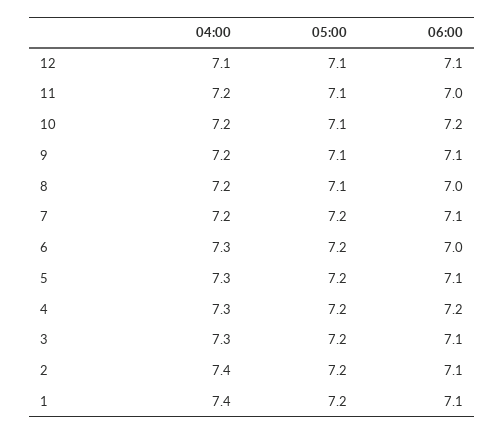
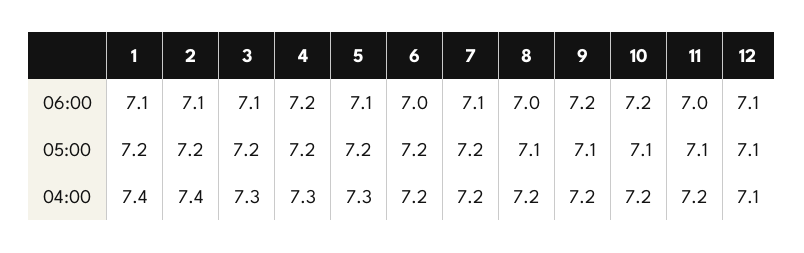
  {
    "04:00": {
      "12": 7.1,
      "11": 7.2,
      "10": 7.2,
      "9": 7.2,
      "8": 7.2,
      "7": 7.2,
-     "6": 7.3,
+     "6": 7.2,
      "5": 7.3,
      "4": 7.3,
      "3": 7.3,
      "2": 7.4,
      "1": 7.4
    },
    "05:00": {
      "12": 7.1,
      "11": 7.1,
      "10": 7.1,
      "9": 7.1,
      "8": 7.1,
      "7": 7.2,
      "6": 7.2,
      "5": 7.2,
      "4": 7.2,
      "3": 7.2,
      "2": 7.2,
      "1": 7.2
    },
    "06:00": {
      "12": 7.1,
      "11": 7,
      "10": 7.2,
-     "9": 7.1,
+     "9": 7.2,
      "8": 7,
      "7": 7.1,
      "6": 7,
      "5": 7.1,
      "4": 7.2,
      "3": 7.1,
      "2": 7.1,
      "1": 7.1
    }
  }

